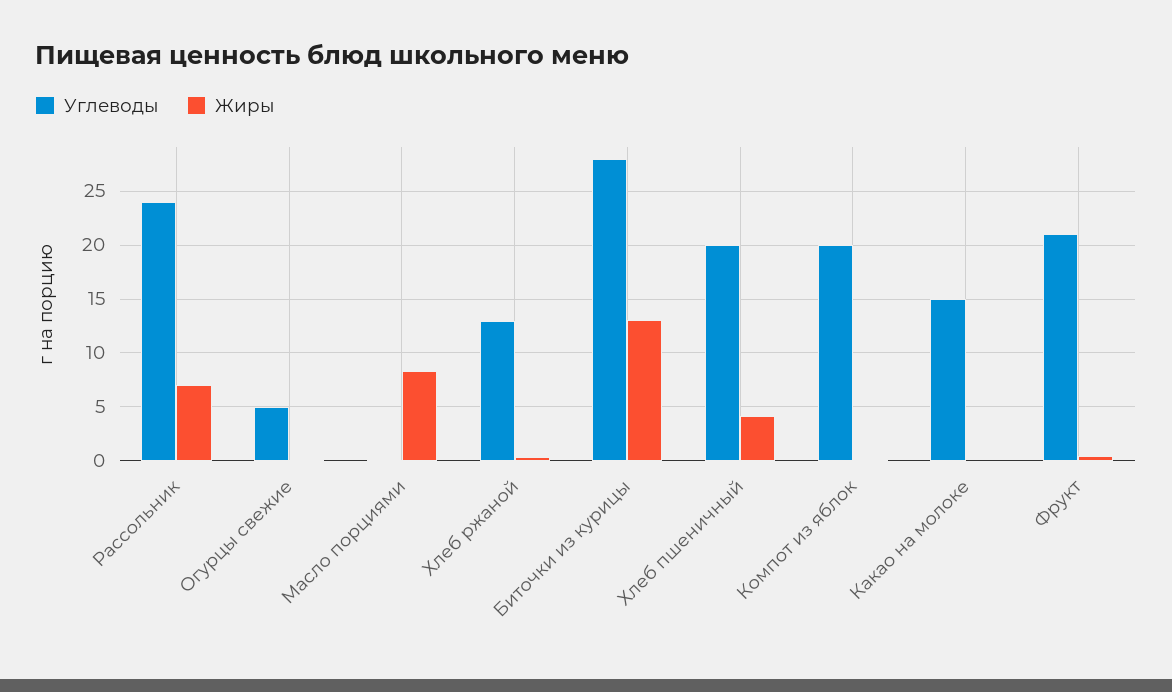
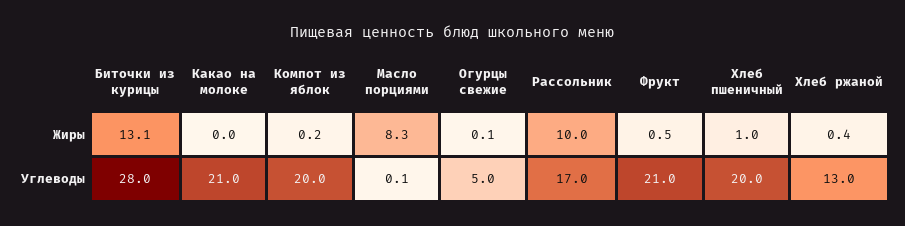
  {
    "Углеводы": {
-     "Рассольник": 24,
+     "Рассольник": 17,
      "Огурцы свежие": 5,
      "Масло порциями": 0.1,
      "Хлеб ржаной": 13,
      "Биточки из курицы": 28,
      "Хлеб пшеничный": 20,
      "Компот из яблок": 20,
-     "Какао на молоке": 15,
+     "Какао на молоке": 21,
      "Фрукт": 21
    },
    "Жиры": {
-     "Рассольник": 7,
+     "Рассольник": 10,
      "Огурцы свежие": 0.1,
      "Масло порциями": 8.3,
      "Хлеб ржаной": 0.4,
      "Биточки из курицы": 13.1,
-     "Хлеб пшеничный": 4,
+     "Хлеб пшеничный": 1,
      "Компот из яблок": 0.2,
      "Какао на молоке": 0,
      "Фрукт": 0.5
    }
  }

